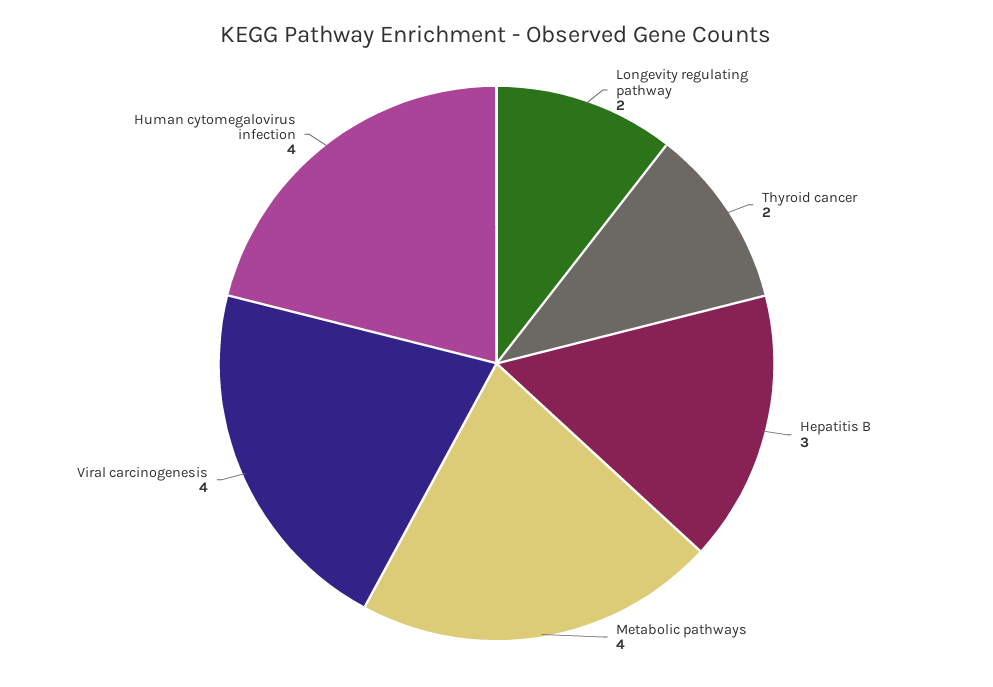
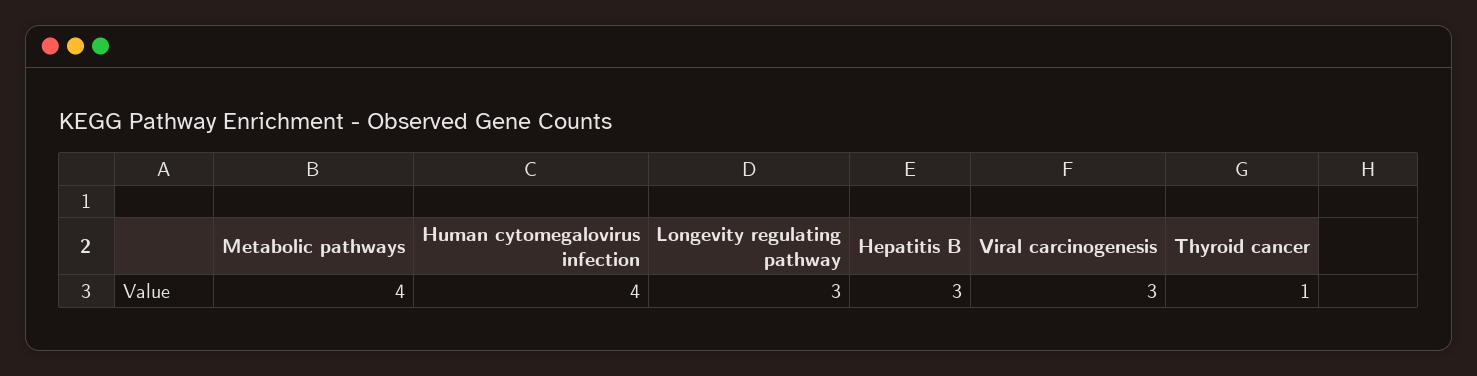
  {
-   "Longevity regulating pathway": 2,
+   "Longevity regulating pathway": 3,
-   "Thyroid cancer": 2,
+   "Thyroid cancer": 1,
    "Hepatitis B": 3,
    "Metabolic pathways": 4,
-   "Viral carcinogenesis": 4,
+   "Viral carcinogenesis": 3,
    "Human cytomegalovirus infection": 4
  }

